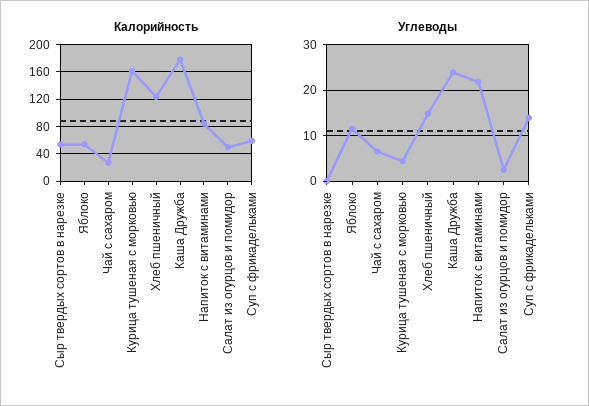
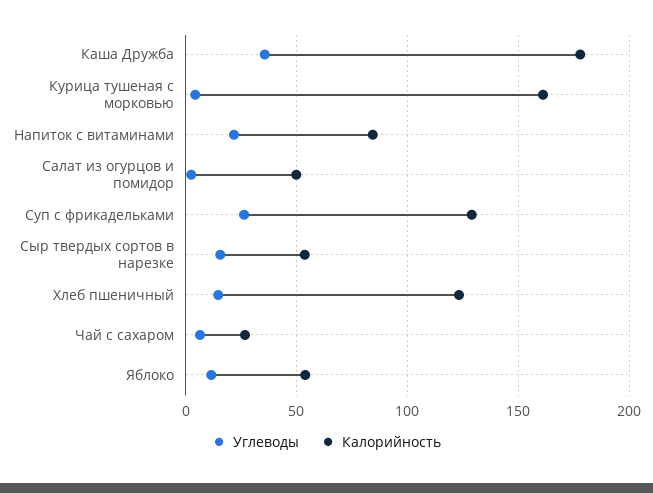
  {
    "Калорийность": {
      "Сыр твердых сортов в нарезке": 55,
      "Яблоко": 55,
      "Чай с сахаром": 25,
      "Курица тушеная с морковью": 160,
      "Хлеб пшеничный": 125,
      "Каша Дружба": 180,
      "Напиток с витаминами": 85,
      "Салат из огурцов и помидор": 50,
-     "Суп с фрикадельками": 60
+     "Суп с фрикадельками": 130
    },
    "Углеводы": {
-     "Сыр твердых сортов в нарезке": 0,
+     "Сыр твердых сортов в нарезке": 15,
      "Яблоко": 12,
      "Чай с сахаром": 6,
      "Курица тушеная с морковью": 4,
      "Хлеб пшеничный": 14,
-     "Каша Дружба": 24,
+     "Каша Дружба": 35,
      "Напиток с витаминами": 22,
      "Салат из огурцов и помидор": 2,
-     "Суп с фрикадельками": 14
+     "Суп с фрикадельками": 25
    }
  }

